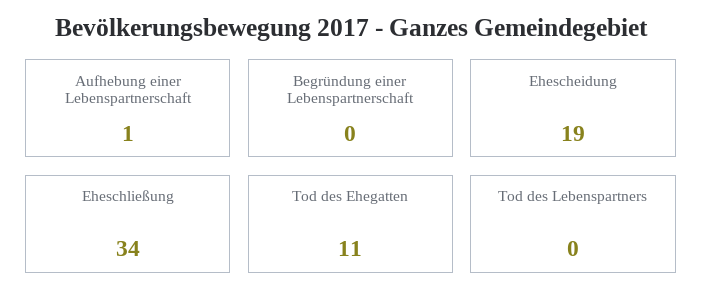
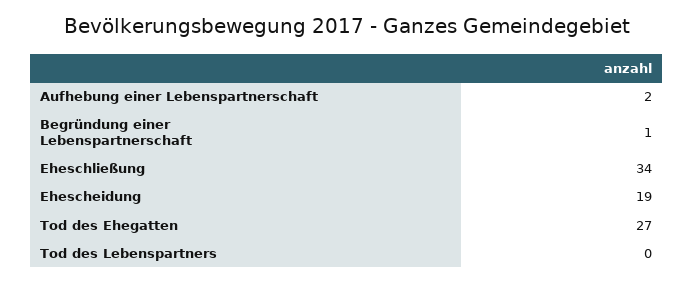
  {
-   "Aufhebung einer Lebenspartnerschaft": 1,
+   "Aufhebung einer Lebenspartnerschaft": 2,
-   "Begründung einer Lebenspartnerschaft": 0,
+   "Begründung einer Lebenspartnerschaft": 1,
    "Ehescheidung": 19,
    "Eheschließung": 34,
-   "Tod des Ehegatten": 11,
+   "Tod des Ehegatten": 27,
    "Tod des Lebenspartners": 0
  }

